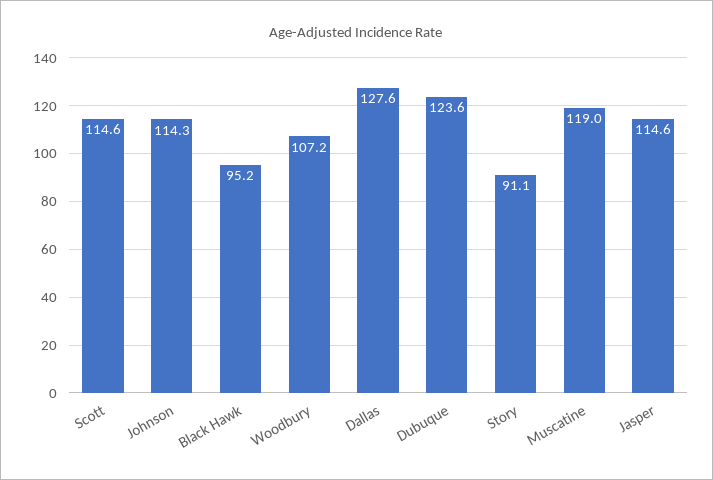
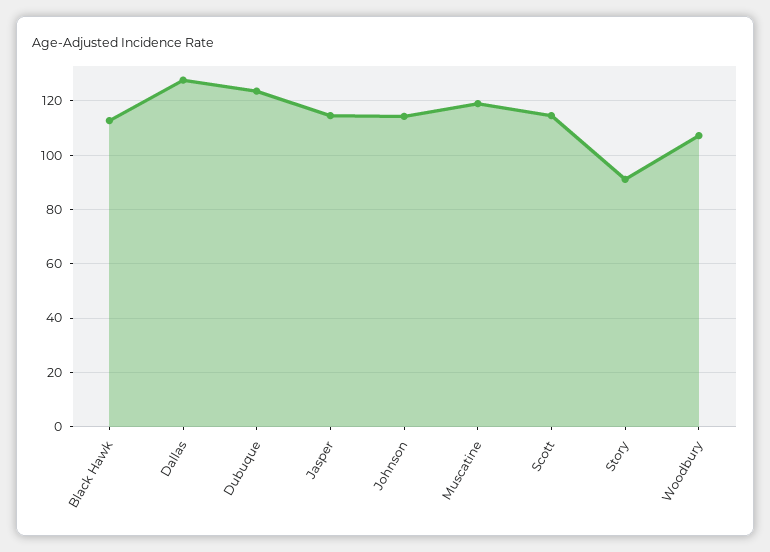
  {
    "Scott": 114.6,
    "Johnson": 114.3,
-   "Black Hawk": 95.2,
+   "Black Hawk": 112.5,
    "Woodbury": 107.2,
    "Dallas": 127.6,
    "Dubuque": 123.6,
    "Story": 91.1,
    "Muscatine": 119,
    "Jasper": 114.6
  }

